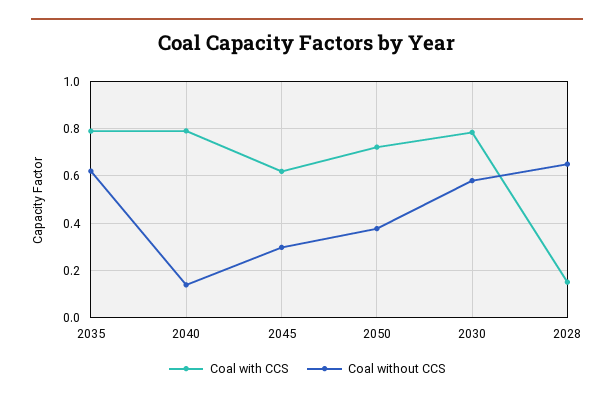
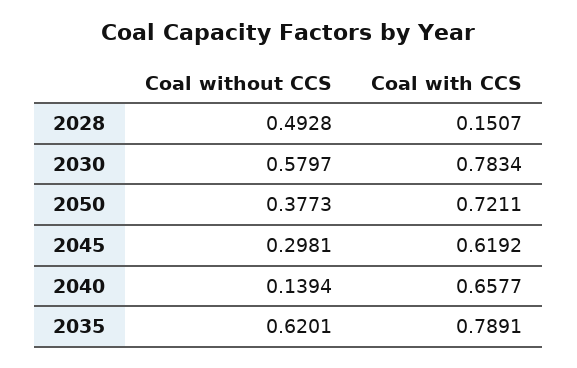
  {
    "Coal with CCS": {
      "2035": 0.7891,
-     "2040": 0.8,
+     "2040": 0.6577,
      "2045": 0.6192,
      "2050": 0.7211,
      "2030": 0.7834,
      "2028": 0.1507
    },
    "Coal without CCS": {
      "2035": 0.6201,
      "2040": 0.1394,
      "2045": 0.2981,
      "2050": 0.3773,
      "2030": 0.5797,
-     "2028": 0.65
+     "2028": 0.4928
    }
  }

